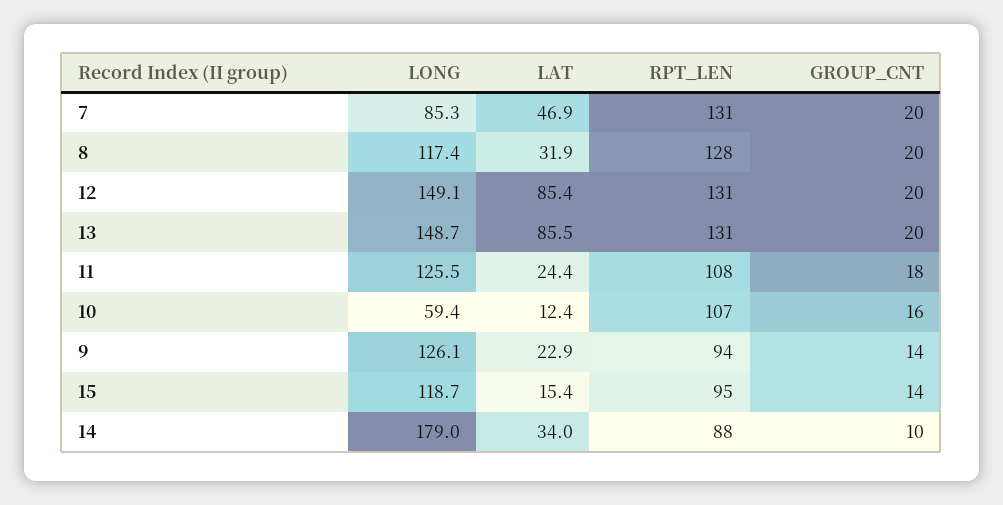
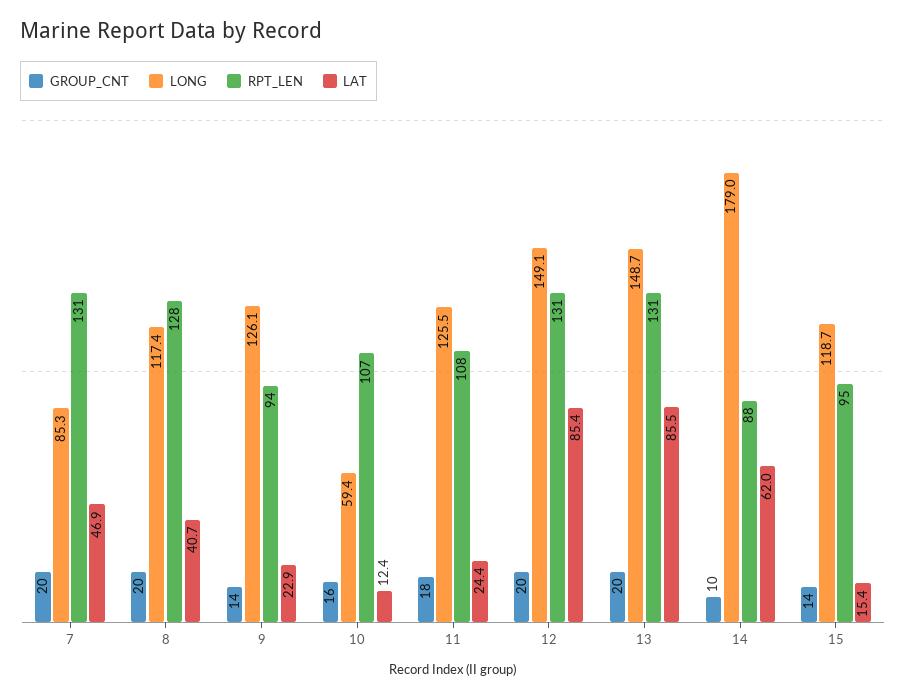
  {
    "LONG": {
      "7": 85.3,
      "8": 117.4,
      "12": 149.1,
      "13": 148.7,
      "11": 125.5,
      "10": 59.4,
      "9": 126.1,
      "15": 118.7,
      "14": 179
    },
    "LAT": {
      "7": 46.9,
-     "8": 31.9,
+     "8": 40.7,
      "12": 85.4,
      "13": 85.5,
      "11": 24.4,
      "10": 12.4,
      "9": 22.9,
      "15": 15.4,
-     "14": 34
+     "14": 62
    },
    "RPT_LEN": {
      "7": 131,
      "8": 128,
      "12": 131,
      "13": 131,
      "11": 108,
      "10": 107,
      "9": 94,
      "15": 95,
      "14": 88
    },
    "GROUP_CNT": {
      "7": 20,
      "8": 20,
      "12": 20,
      "13": 20,
      "11": 18,
      "10": 16,
      "9": 14,
      "15": 14,
      "14": 10
    }
  }

